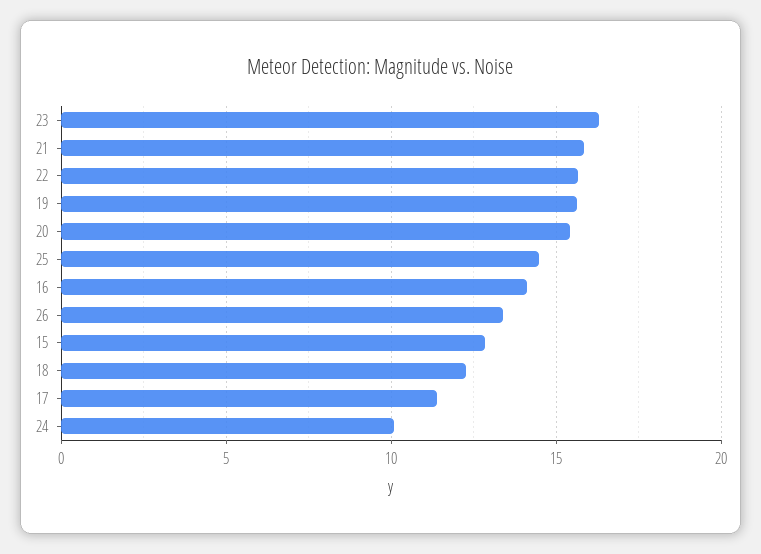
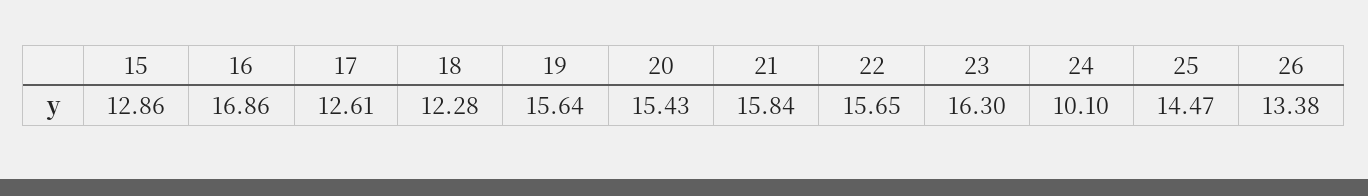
  {
    "23": 16.3,
    "21": 15.84,
    "22": 15.65,
    "19": 15.64,
    "20": 15.43,
    "25": 14.47,
-   "16": 14,
+   "16": 16.86,
    "26": 13.38,
    "15": 12.86,
    "18": 12.28,
-   "17": 11.5,
+   "17": 12.61,
    "24": 10.1
  }

